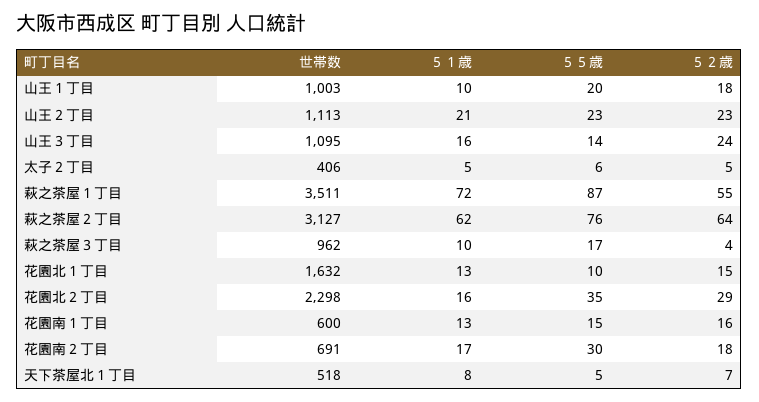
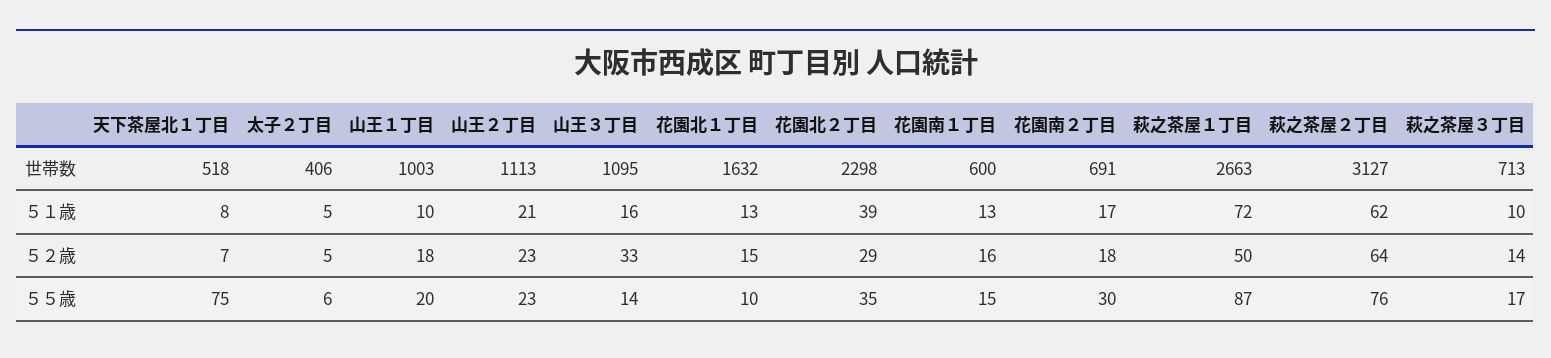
  {
    "世帯数": {
      "山王１丁目": 1003,
      "山王２丁目": 1113,
      "山王３丁目": 1095,
      "太子２丁目": 406,
-     "萩之茶屋１丁目": 3511,
+     "萩之茶屋１丁目": 2663,
      "萩之茶屋２丁目": 3127,
-     "萩之茶屋３丁目": 962,
+     "萩之茶屋３丁目": 713,
      "花園北１丁目": 1632,
      "花園北２丁目": 2298,
      "花園南１丁目": 600,
      "花園南２丁目": 691,
      "天下茶屋北１丁目": 518
    },
    "５１歳": {
      "山王１丁目": 10,
      "山王２丁目": 21,
      "山王３丁目": 16,
      "太子２丁目": 5,
      "萩之茶屋１丁目": 72,
      "萩之茶屋２丁目": 62,
      "萩之茶屋３丁目": 10,
      "花園北１丁目": 13,
-     "花園北２丁目": 16,
+     "花園北２丁目": 39,
      "花園南１丁目": 13,
      "花園南２丁目": 17,
      "天下茶屋北１丁目": 8
    },
    "５５歳": {
      "山王１丁目": 20,
      "山王２丁目": 23,
      "山王３丁目": 14,
      "太子２丁目": 6,
      "萩之茶屋１丁目": 87,
      "萩之茶屋２丁目": 76,
      "萩之茶屋３丁目": 17,
      "花園北１丁目": 10,
      "花園北２丁目": 35,
      "花園南１丁目": 15,
      "花園南２丁目": 30,
-     "天下茶屋北１丁目": 5
+     "天下茶屋北１丁目": 75
    },
    "５２歳": {
      "山王１丁目": 18,
      "山王２丁目": 23,
-     "山王３丁目": 24,
+     "山王３丁目": 33,
      "太子２丁目": 5,
-     "萩之茶屋１丁目": 55,
+     "萩之茶屋１丁目": 50,
      "萩之茶屋２丁目": 64,
-     "萩之茶屋３丁目": 4,
+     "萩之茶屋３丁目": 14,
      "花園北１丁目": 15,
      "花園北２丁目": 29,
      "花園南１丁目": 16,
      "花園南２丁目": 18,
      "天下茶屋北１丁目": 7
    }
  }

